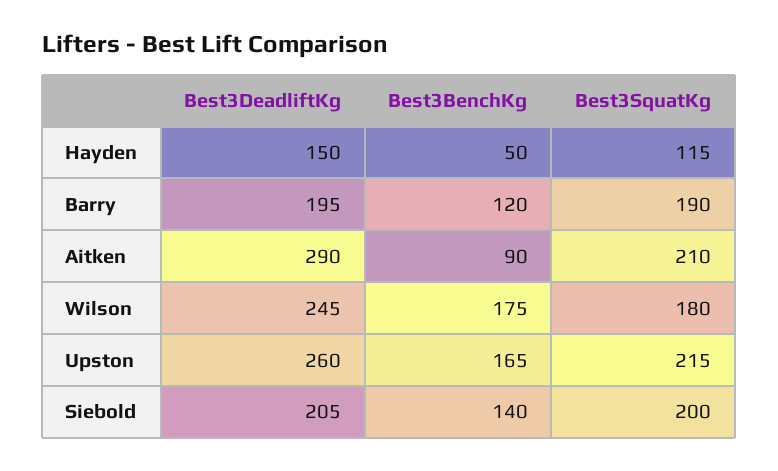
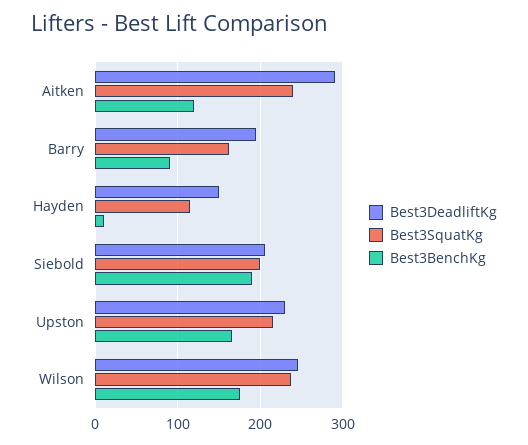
  {
    "Best3DeadliftKg": {
      "Hayden": 150,
      "Barry": 195,
      "Aitken": 290,
      "Wilson": 245,
-     "Upston": 260,
+     "Upston": 230,
      "Siebold": 205
    },
    "Best3BenchKg": {
-     "Hayden": 50,
+     "Hayden": 10,
-     "Barry": 120,
+     "Barry": 90,
-     "Aitken": 90,
+     "Aitken": 120,
      "Wilson": 175,
      "Upston": 165,
-     "Siebold": 140
+     "Siebold": 190
    },
    "Best3SquatKg": {
      "Hayden": 115,
-     "Barry": 190,
+     "Barry": 160,
-     "Aitken": 210,
+     "Aitken": 240,
-     "Wilson": 180,
+     "Wilson": 240,
      "Upston": 215,
      "Siebold": 200
    }
  }

